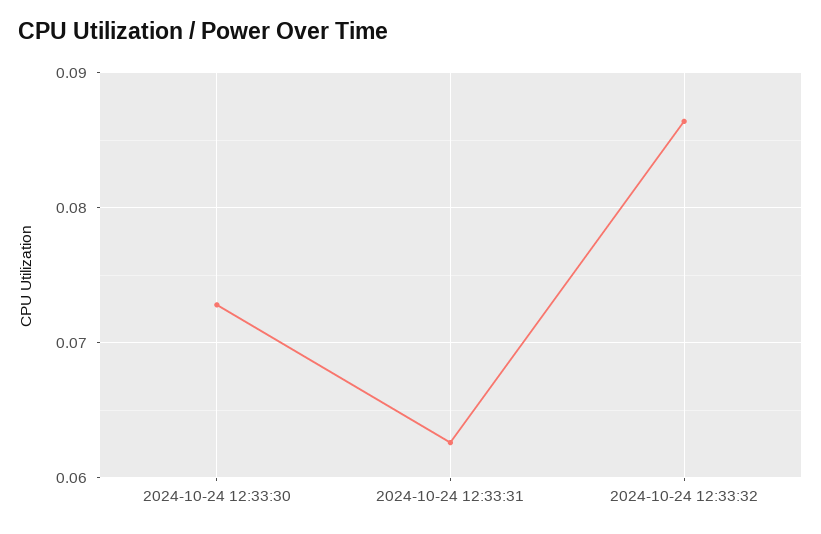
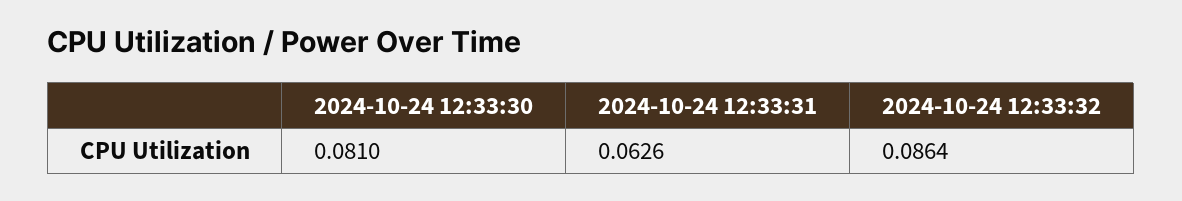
  {
-   "2024-10-24 12:33:30": 0.073,
+   "2024-10-24 12:33:30": 0.081,
    "2024-10-24 12:33:31": 0.0626,
    "2024-10-24 12:33:32": 0.0864
  }

